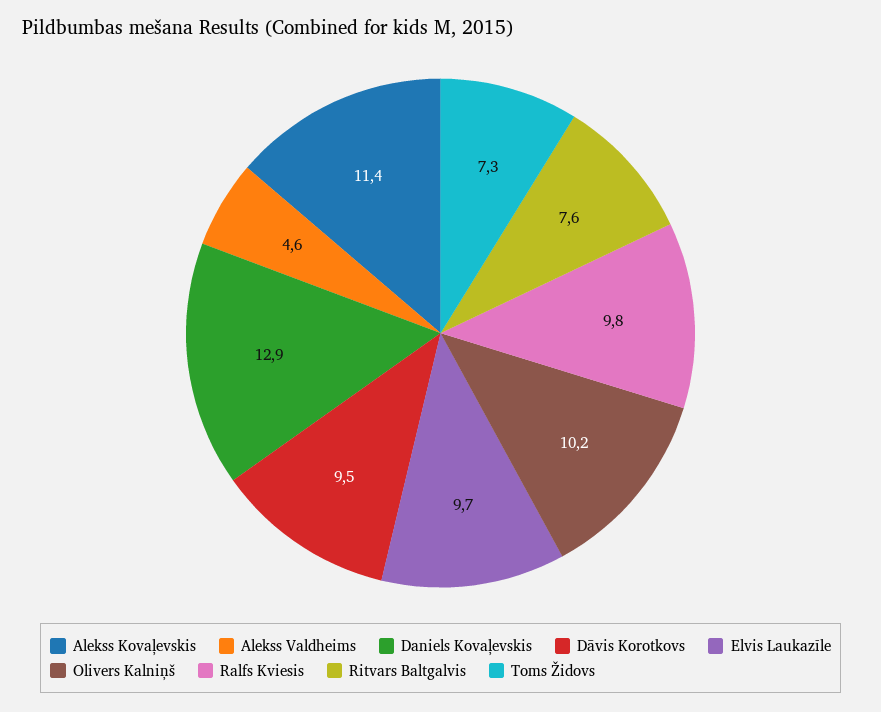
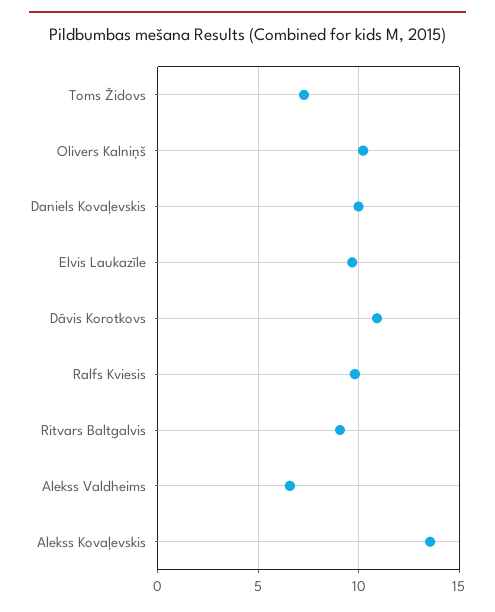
  {
-   "Alekss Kovaļevskis": 11.4,
+   "Alekss Kovaļevskis": 13.5,
-   "Alekss Valdheims": 4.6,
+   "Alekss Valdheims": 6.5,
-   "Daniels Kovaļevskis": 12.9,
+   "Daniels Kovaļevskis": 10,
-   "Dāvis Korotkovs": 9.5,
+   "Dāvis Korotkovs": 11,
    "Elvis Laukazīle": 9.7,
    "Olivers Kalniņš": 10.2,
    "Ralfs Kviesis": 9.8,
-   "Ritvars Baltgalvis": 7.6,
+   "Ritvars Baltgalvis": 9,
    "Toms Židovs": 7.3
  }

